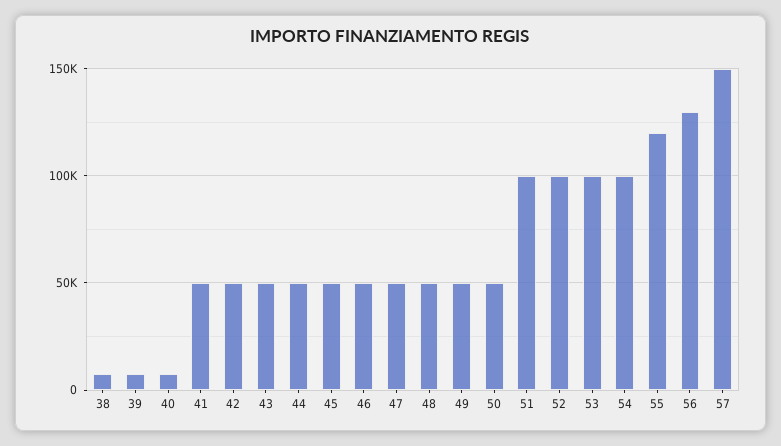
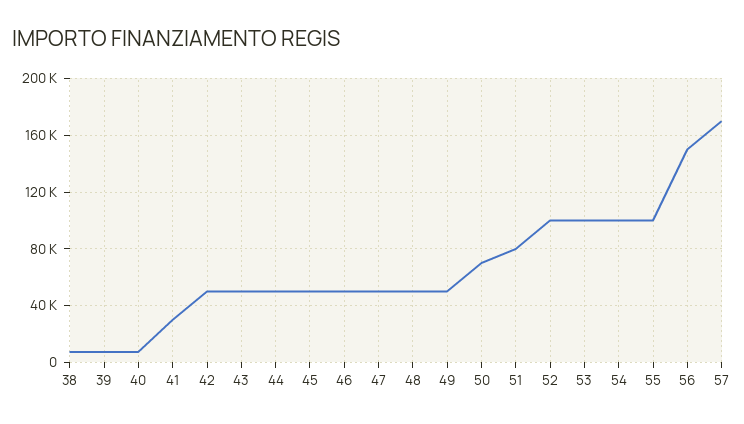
  {
    "38": 5000,
    "39": 5000,
    "40": 5000,
-   "41": 50000,
+   "41": 30000,
    "42": 50000,
    "43": 50000,
    "44": 50000,
    "45": 50000,
    "46": 50000,
    "47": 50000,
    "48": 50000,
    "49": 50000,
-   "50": 50000,
+   "50": 70000,
-   "51": 100000,
+   "51": 80000,
    "52": 100000,
    "53": 100000,
    "54": 100000,
-   "55": 120000,
+   "55": 100000,
-   "56": 130000,
+   "56": 150000,
-   "57": 150000
+   "57": 170000
  }

